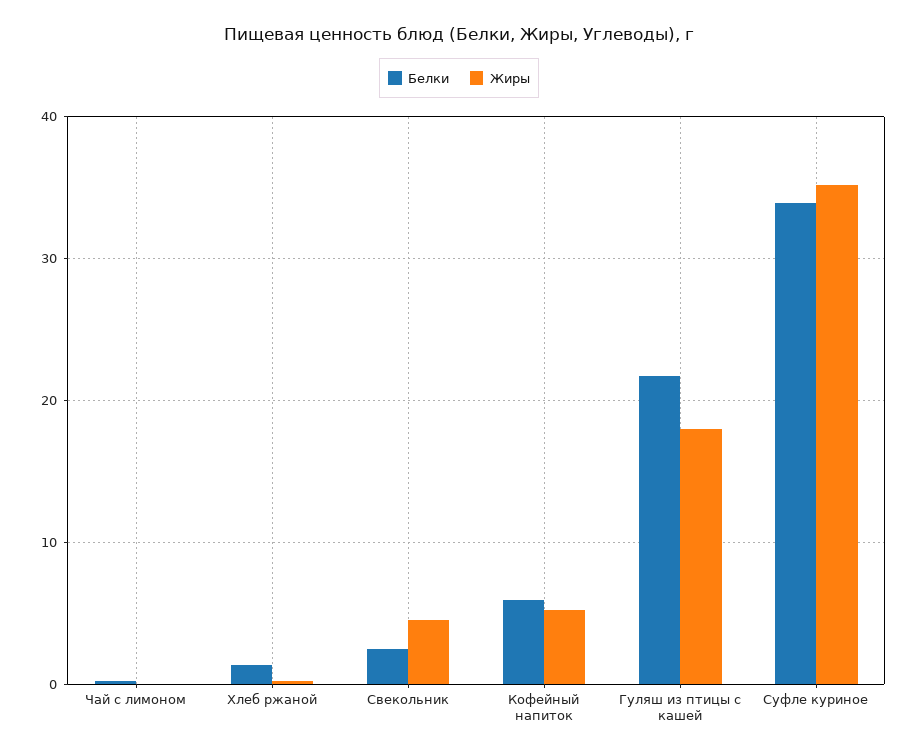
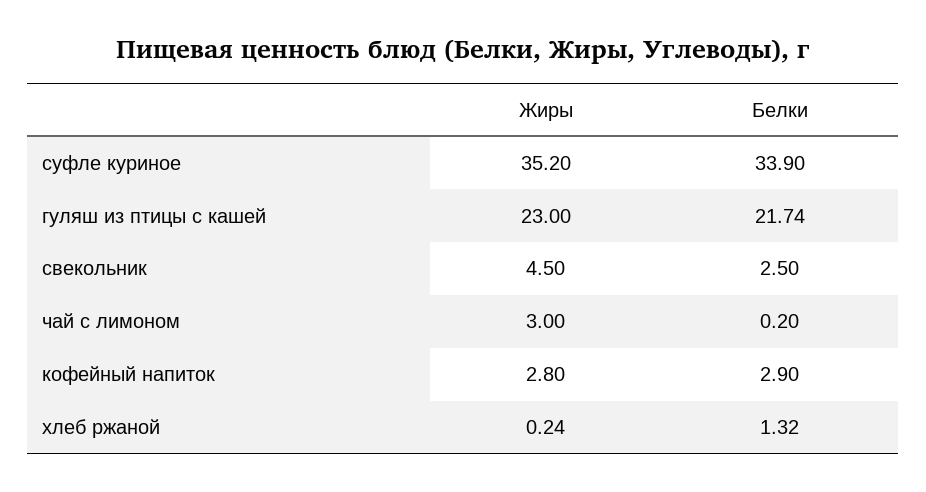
  {
    "Белки": {
      "Чай с лимоном": 0.2,
      "Хлеб ржаной": 1.32,
      "Свекольник": 2.5,
-     "Кофейный напиток": 6,
+     "Кофейный напиток": 2.9,
      "Гуляш из птицы с кашей": 21.74,
      "Суфле куриное": 33.9
    },
    "Жиры": {
-     "Чай с лимоном": 0,
+     "Чай с лимоном": 3,
      "Хлеб ржаной": 0.24,
      "Свекольник": 4.5,
-     "Кофейный напиток": 5,
+     "Кофейный напиток": 2.8,
-     "Гуляш из птицы с кашей": 18,
+     "Гуляш из птицы с кашей": 23,
      "Суфле куриное": 35.2
    }
  }

